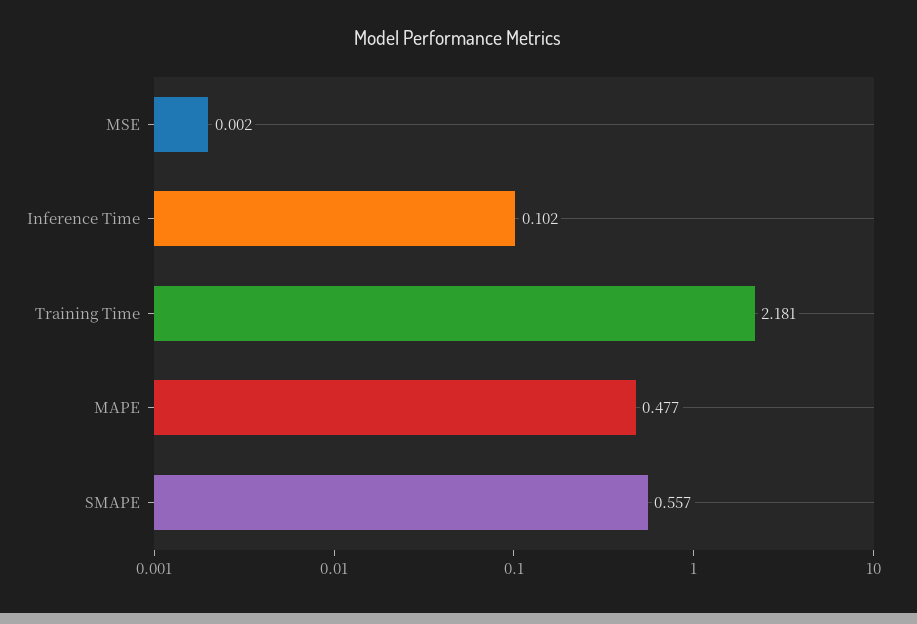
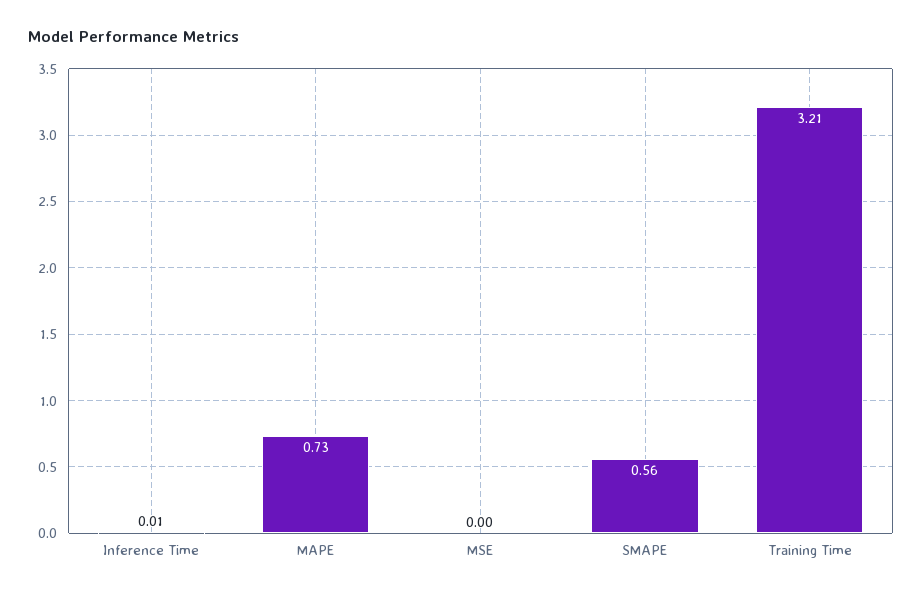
  {
    "MSE": 0.002,
-   "Inference Time": 0.102,
+   "Inference Time": 0.01,
-   "Training Time": 2.181,
+   "Training Time": 3.21,
-   "MAPE": 0.477,
+   "MAPE": 0.73,
    "SMAPE": 0.557
  }

